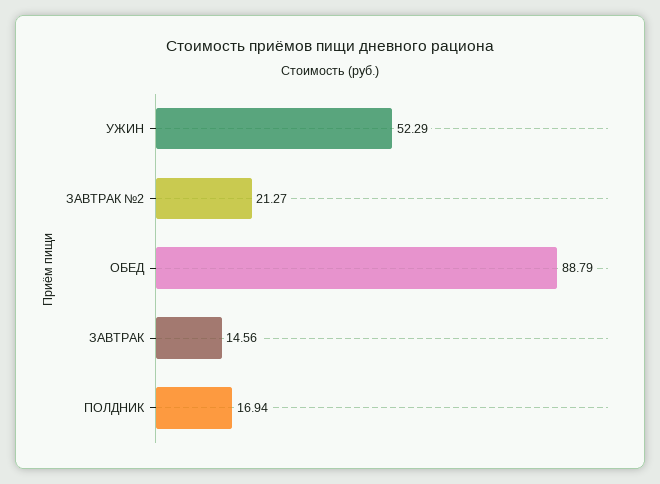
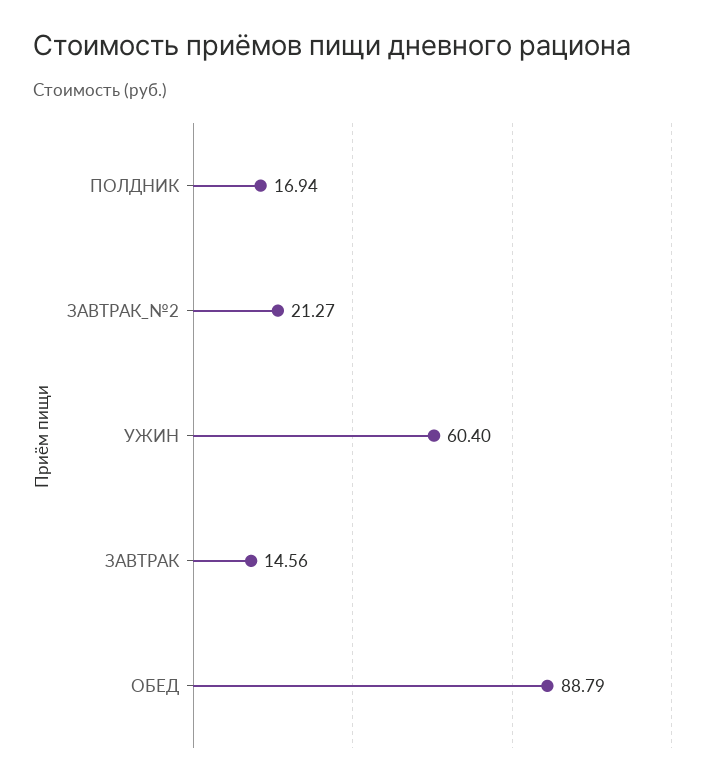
  {
-   "УЖИН": 52.29,
+   "УЖИН": 60.4,
    "ЗАВТРАК №2": 21.27,
    "ОБЕД": 88.79,
    "ЗАВТРАК": 14.56,
    "ПОЛДНИК": 16.94
  }

